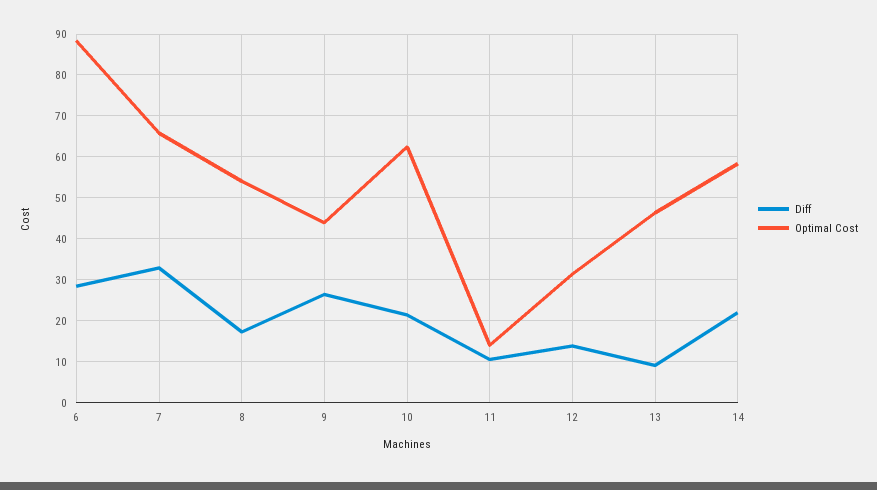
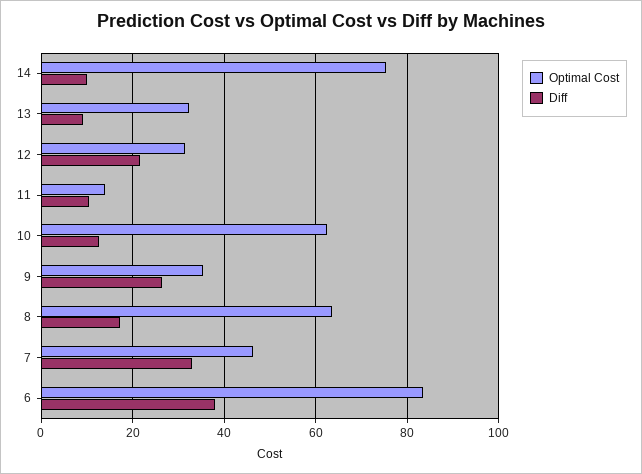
  {
    "Diff": {
-     "6": 28,
+     "6": 38,
      "7": 32,
      "8": 18,
      "9": 26,
-     "10": 22,
+     "10": 12,
      "11": 10,
-     "12": 14,
+     "12": 22,
      "13": 10,
-     "14": 22
+     "14": 10
    },
    "Optimal Cost": {
-     "6": 88,
+     "6": 84,
-     "7": 66,
+     "7": 46,
-     "8": 54,
+     "8": 64,
-     "9": 44,
+     "9": 36,
      "10": 62,
      "11": 14,
      "12": 32,
-     "13": 46,
+     "13": 32,
-     "14": 58
+     "14": 76
    }
  }

